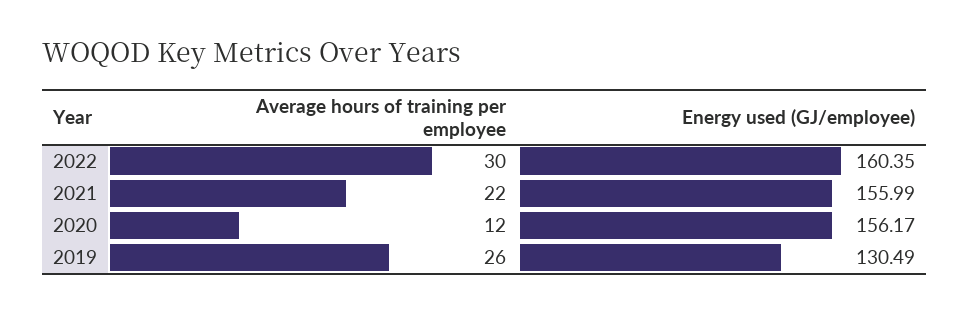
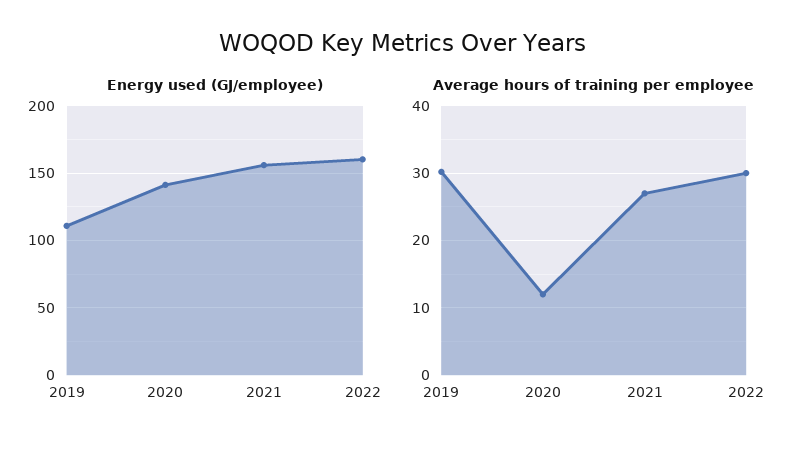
  {
    "Average hours of training per employee": {
      "2022": 30,
-     "2021": 22,
+     "2021": 27,
      "2020": 12,
-     "2019": 26
+     "2019": 30
    },
    "Energy used (GJ/employee)": {
      "2022": 160.35,
      "2021": 155.99,
-     "2020": 156.17,
+     "2020": 140,
-     "2019": 130.49
+     "2019": 110
    }
  }

